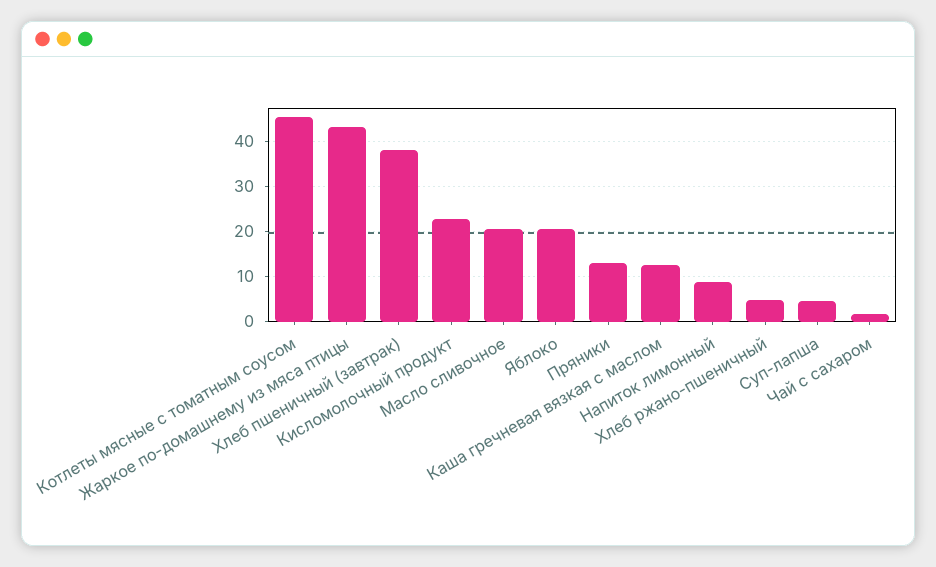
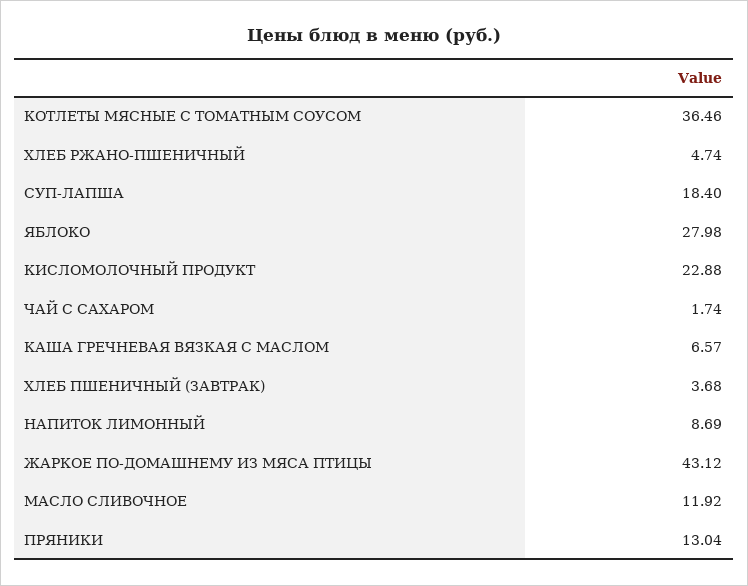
  {
-   "Котлеты мясные с томатным соусом": 46,
+   "Котлеты мясные с томатным соусом": 36.46,
    "Жаркое по-домашнему из мяса птицы": 43.12,
-   "Хлеб пшеничный (завтрак)": 38,
+   "Хлеб пшеничный (завтрак)": 3.68,
    "Кисломолочный продукт": 22.88,
-   "Масло сливочное": 20,
+   "Масло сливочное": 11.92,
-   "Яблоко": 20,
+   "Яблоко": 27.98,
    "Пряники": 13.04,
-   "Каша гречневая вязкая с маслом": 12,
+   "Каша гречневая вязкая с маслом": 6.57,
    "Напиток лимонный": 8.69,
    "Хлеб ржано-пшеничный": 4.74,
-   "Суп-лапша": 4,
+   "Суп-лапша": 18.4,
    "Чай с сахаром": 1.74
  }

